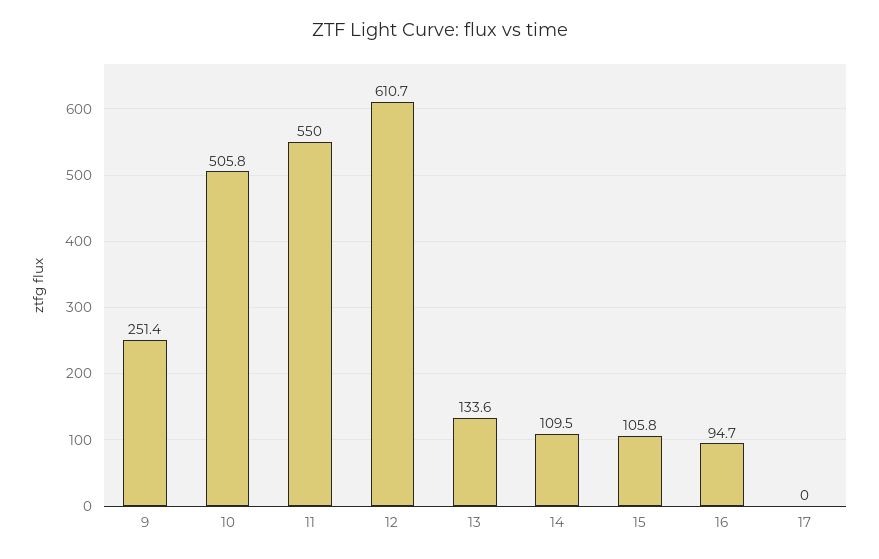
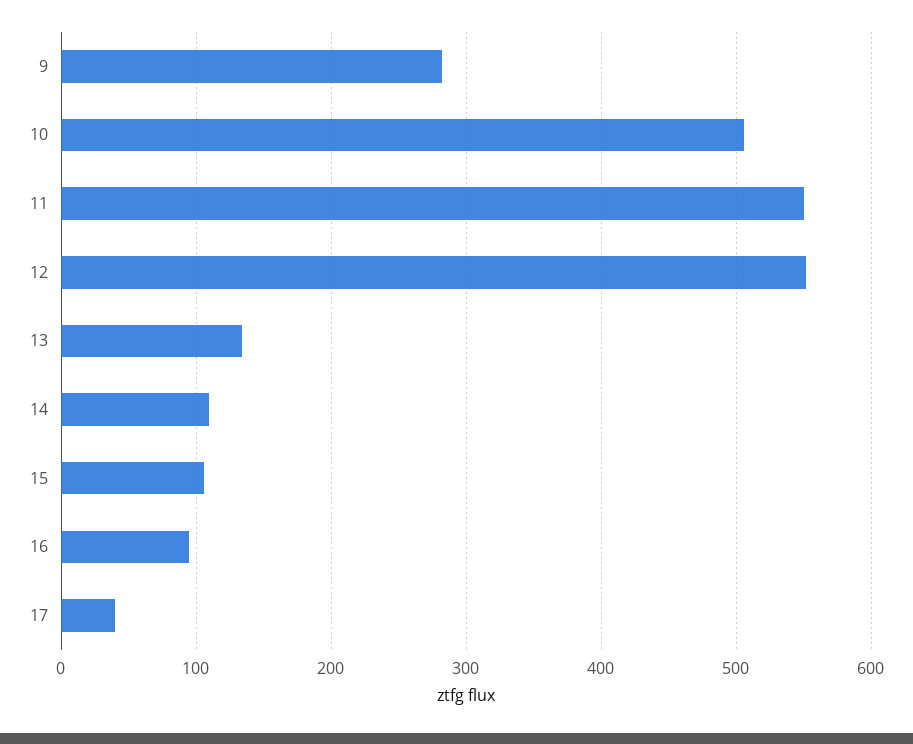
  {
-   "9": 251.4,
+   "9": 280,
    "10": 505.8,
    "11": 550,
-   "12": 610.7,
+   "12": 550,
    "13": 133.6,
    "14": 109.5,
    "15": 105.8,
    "16": 94.7,
-   "17": 0
+   "17": 40
  }

